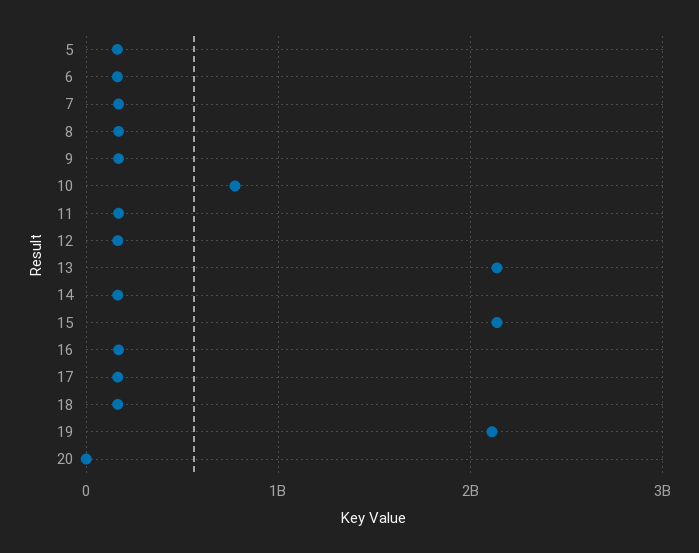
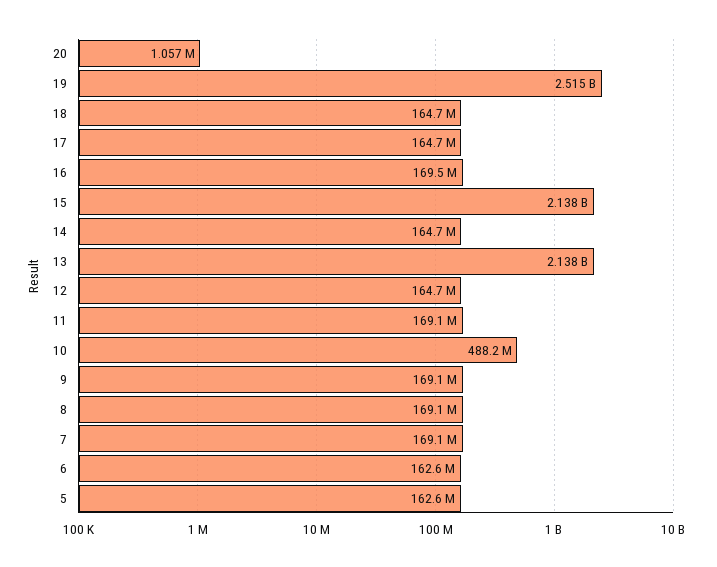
  {
    "5": 162600000,
    "6": 162600000,
    "7": 169100000,
    "8": 169100000,
    "9": 169100000,
-   "10": 800000000,
+   "10": 488200000,
    "11": 169100000,
    "12": 164700000,
    "13": 2138000000,
    "14": 164700000,
    "15": 2138000000,
    "16": 169500000,
    "17": 164700000,
    "18": 164700000,
-   "19": 2100000000,
+   "19": 2515000000,
    "20": 1057000
  }

